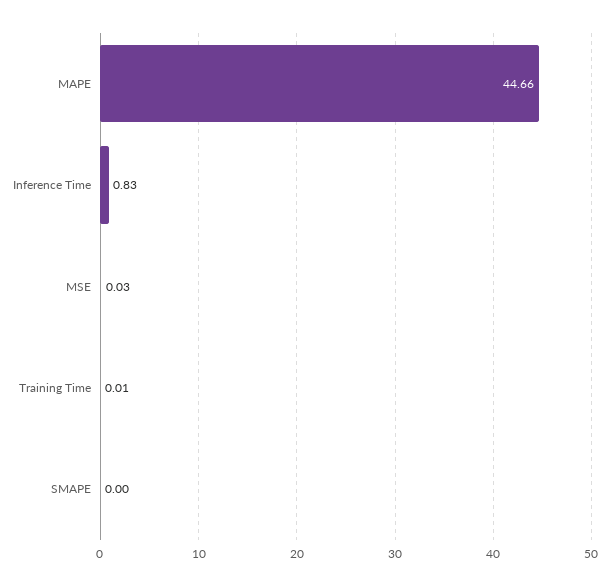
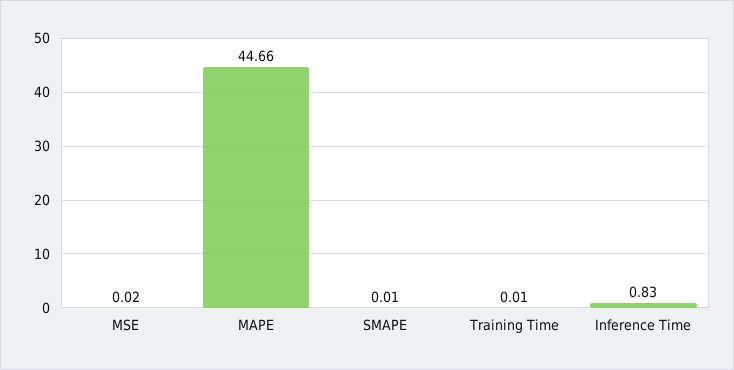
  {
    "MAPE": 44.66,
    "Inference Time": 0.83,
-   "MSE": 0.03,
+   "MSE": 0.02,
    "Training Time": 0.01,
-   "SMAPE": 0
+   "SMAPE": 0.01
  }

